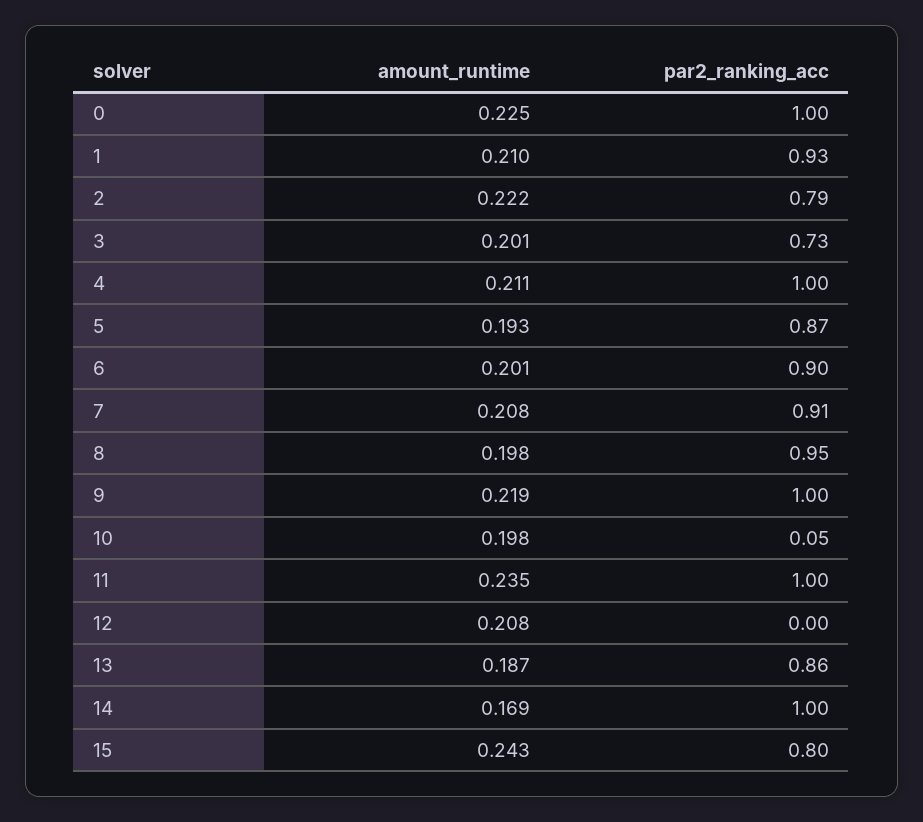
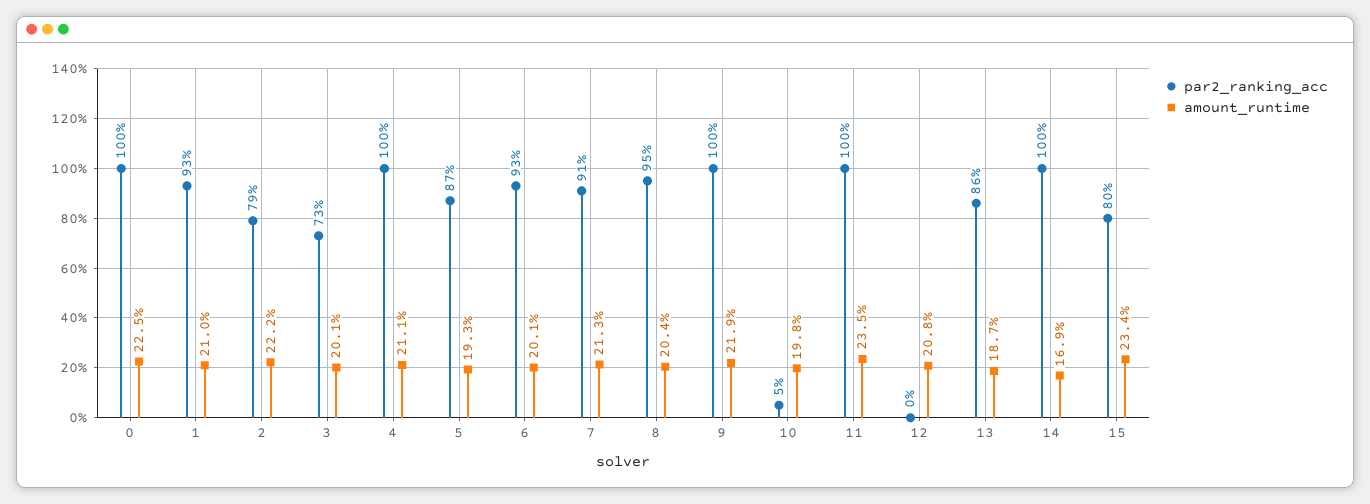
  {
    "amount_runtime": {
      "0": 0.225,
      "1": 0.21,
      "2": 0.222,
      "3": 0.201,
      "4": 0.211,
      "5": 0.193,
      "6": 0.201,
-     "7": 0.208,
+     "7": 0.213,
-     "8": 0.198,
+     "8": 0.204,
      "9": 0.219,
      "10": 0.198,
      "11": 0.235,
      "12": 0.208,
      "13": 0.187,
      "14": 0.169,
-     "15": 0.243
+     "15": 0.234
    },
    "par2_ranking_acc": {
      "0": 1,
      "1": 0.93,
      "2": 0.79,
      "3": 0.73,
      "4": 1,
      "5": 0.87,
-     "6": 0.9,
+     "6": 0.93,
      "7": 0.91,
      "8": 0.95,
      "9": 1,
      "10": 0.05,
      "11": 1,
      "12": 0,
      "13": 0.86,
      "14": 1,
      "15": 0.8
    }
  }

